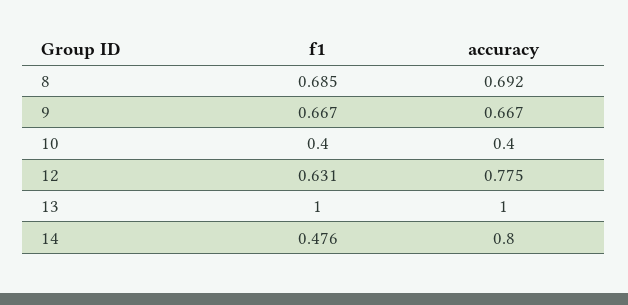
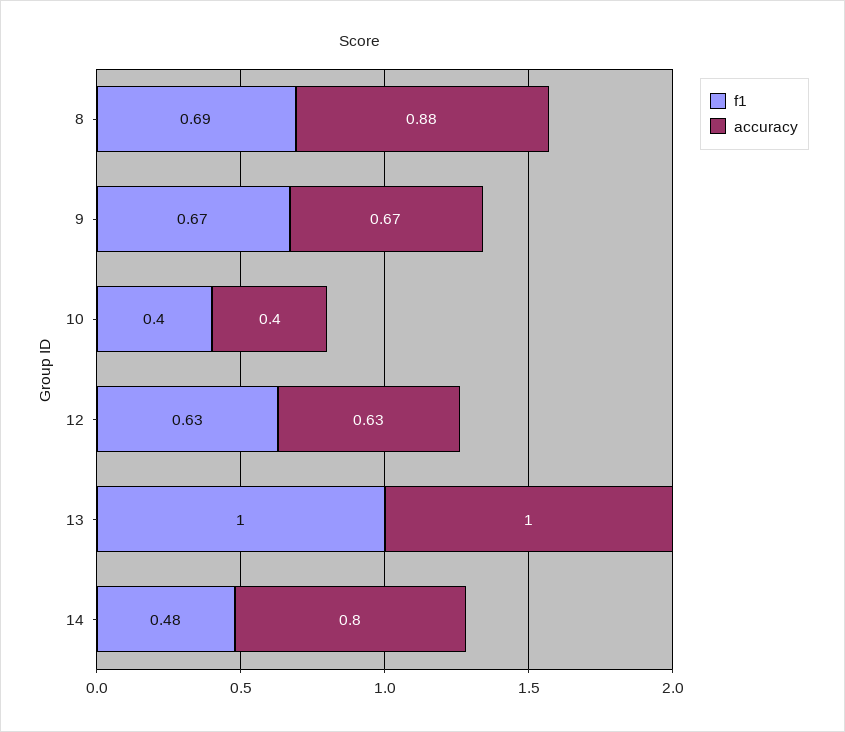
  {
    "f1": {
      "8": 0.685,
      "9": 0.667,
      "10": 0.4,
      "12": 0.631,
      "13": 1,
      "14": 0.476
    },
    "accuracy": {
-     "8": 0.692,
+     "8": 0.88,
      "9": 0.667,
      "10": 0.4,
-     "12": 0.775,
+     "12": 0.63,
      "13": 1,
      "14": 0.8
    }
  }

